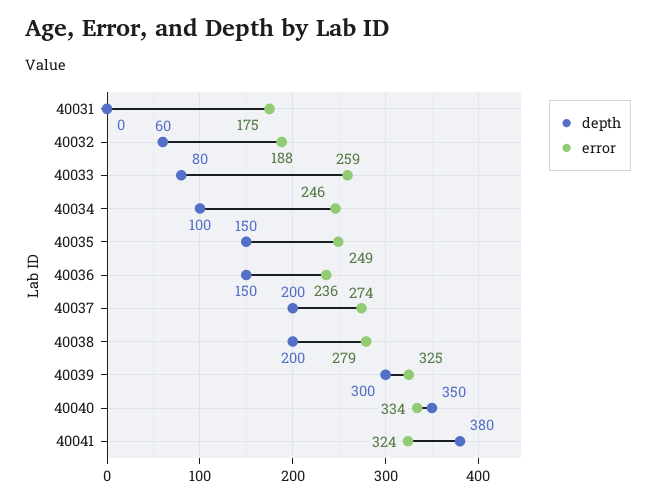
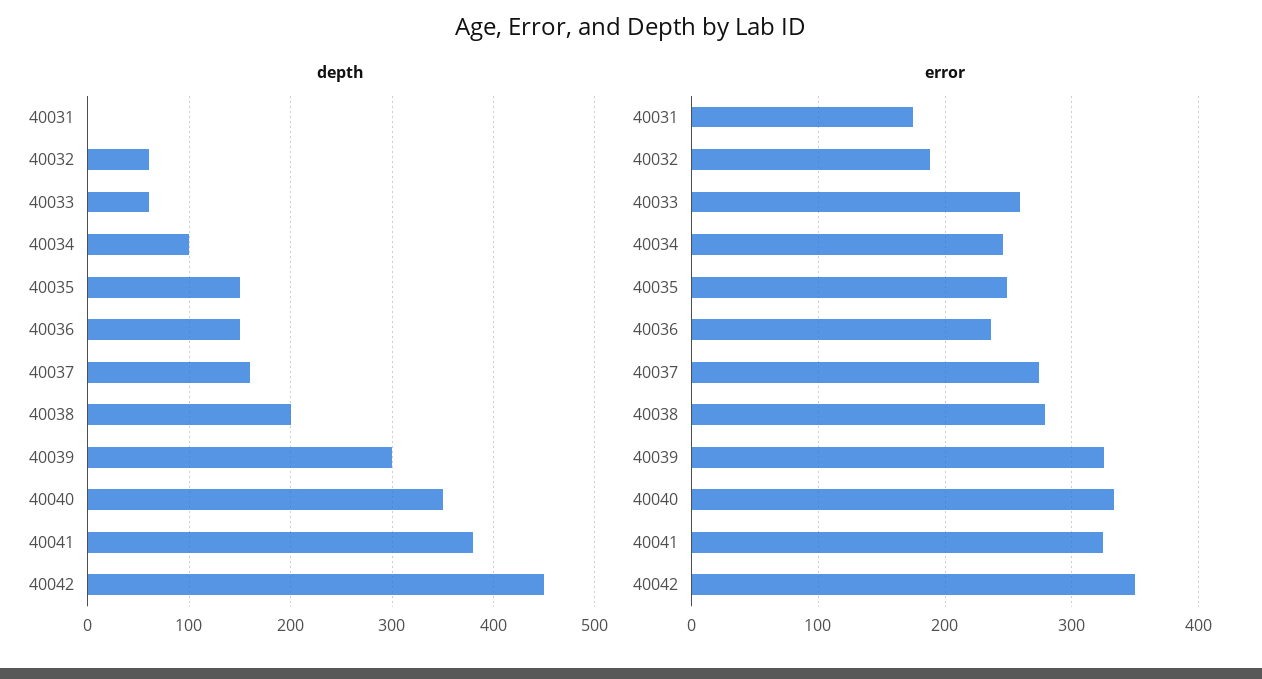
  {
    "depth": {
      "40031": 0,
      "40032": 60,
-     "40033": 80,
+     "40033": 60,
      "40034": 100,
      "40035": 150,
      "40036": 150,
-     "40037": 200,
+     "40037": 160,
      "40038": 200,
      "40039": 300,
      "40040": 350,
-     "40041": 380
+     "40041": 380,
+     "40042": 450
    },
    "error": {
      "40031": 175,
      "40032": 188,
      "40033": 259,
      "40034": 246,
      "40035": 249,
      "40036": 236,
      "40037": 274,
      "40038": 279,
      "40039": 325,
      "40040": 334,
-     "40041": 324
+     "40041": 324,
+     "40042": 350
    }
  }

